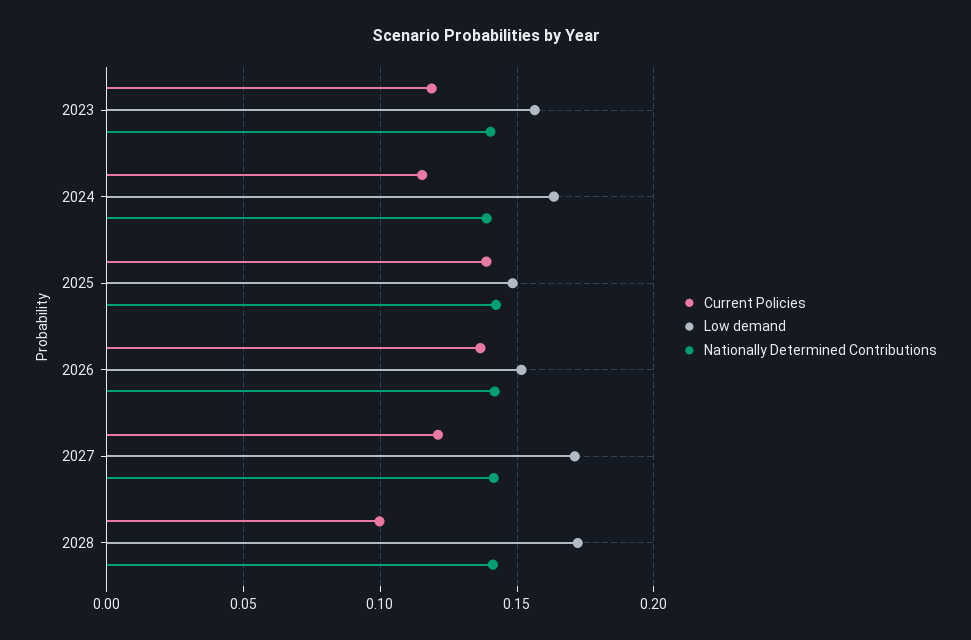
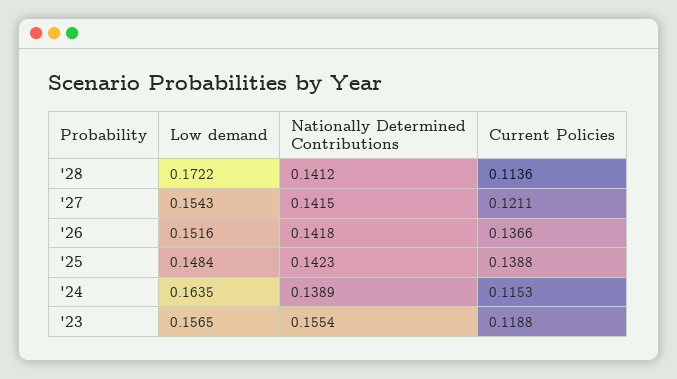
  {
    "Current Policies": {
      "2023": 0.1188,
      "2024": 0.1153,
      "2025": 0.1388,
      "2026": 0.1366,
      "2027": 0.1211,
-     "2028": 0.1
+     "2028": 0.1136
    },
    "Low demand": {
      "2023": 0.1565,
      "2024": 0.1635,
      "2025": 0.1484,
      "2026": 0.1516,
-     "2027": 0.17,
+     "2027": 0.1543,
      "2028": 0.1722
    },
    "Nationally Determined Contributions": {
-     "2023": 0.14,
+     "2023": 0.1554,
      "2024": 0.1389,
      "2025": 0.1423,
      "2026": 0.1418,
      "2027": 0.1415,
      "2028": 0.1412
    }
  }

